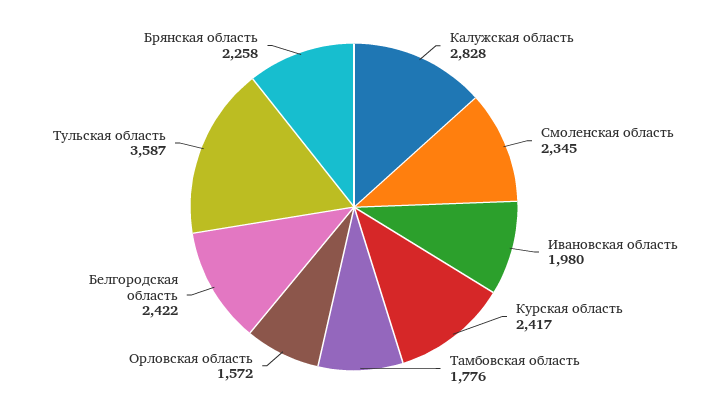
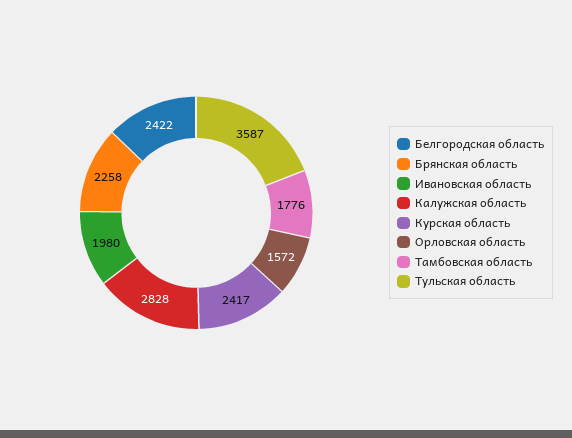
  {
    "Калужская область": 2828,
-   "Смоленская область": 2345,
    "Ивановская область": 1980,
    "Курская область": 2417,
    "Тамбовская область": 1776,
    "Орловская область": 1572,
    "Белгородская область": 2422,
    "Тульская область": 3587,
    "Брянская область": 2258
  }

